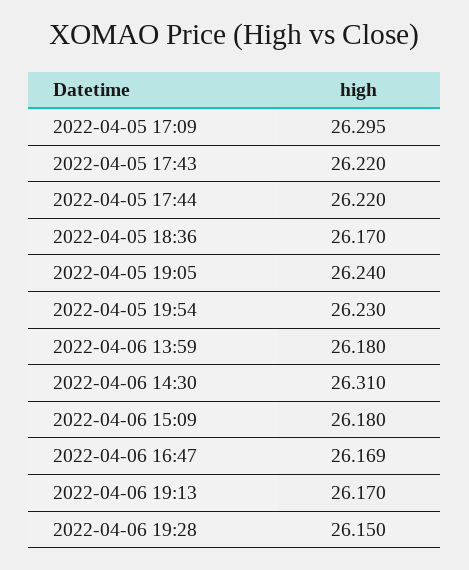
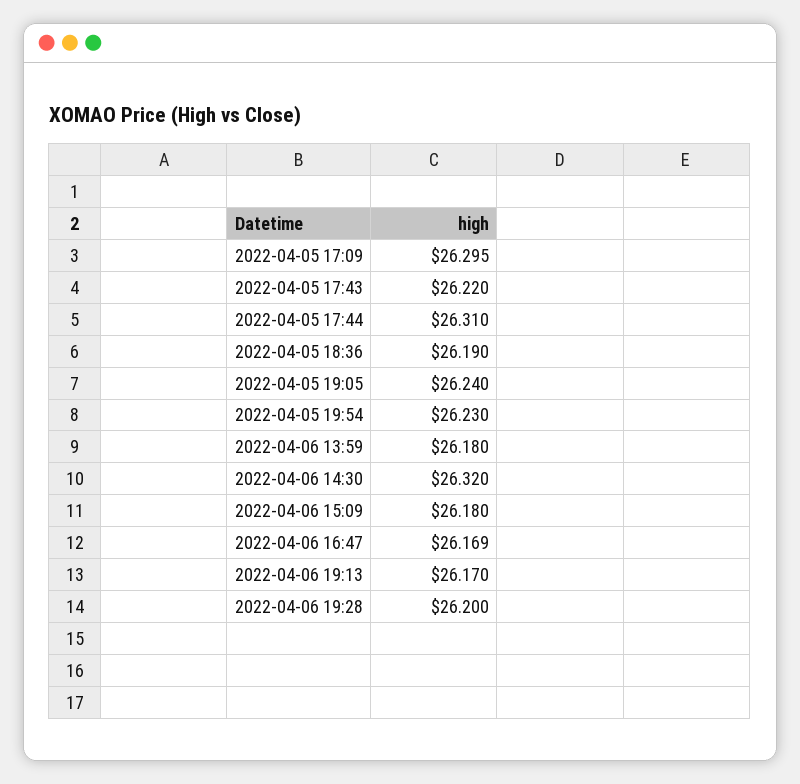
  {
    "2022-04-05 17:09": 26.295,
    "2022-04-05 17:43": 26.22,
-   "2022-04-05 17:44": 26.22,
+   "2022-04-05 17:44": 26.31,
-   "2022-04-05 18:36": 26.17,
+   "2022-04-05 18:36": 26.19,
    "2022-04-05 19:05": 26.24,
    "2022-04-05 19:54": 26.23,
    "2022-04-06 13:59": 26.18,
-   "2022-04-06 14:30": 26.31,
+   "2022-04-06 14:30": 26.32,
    "2022-04-06 15:09": 26.18,
    "2022-04-06 16:47": 26.169,
    "2022-04-06 19:13": 26.17,
-   "2022-04-06 19:28": 26.15
+   "2022-04-06 19:28": 26.2
  }

